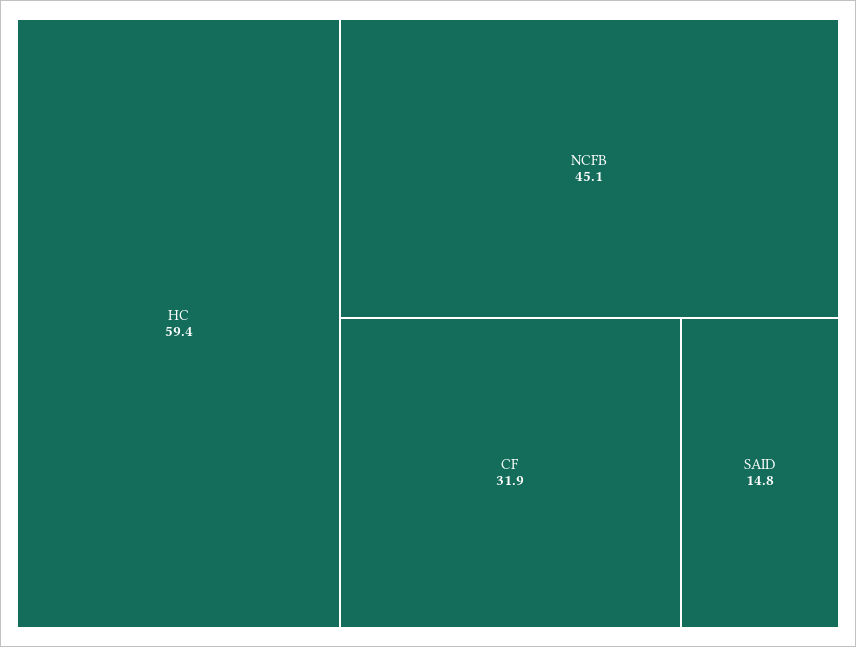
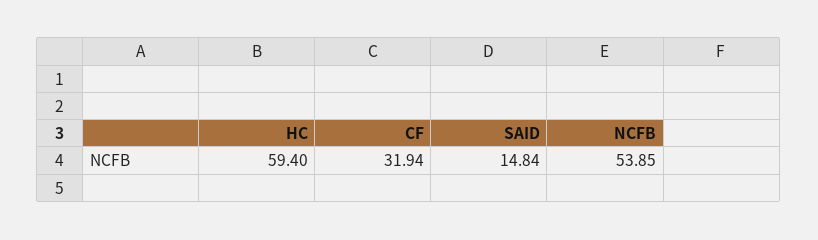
  {
    "HC": 59.4,
-   "NCFB": 45.1,
+   "NCFB": 53.85,
    "CF": 31.94,
    "SAID": 14.84
  }

